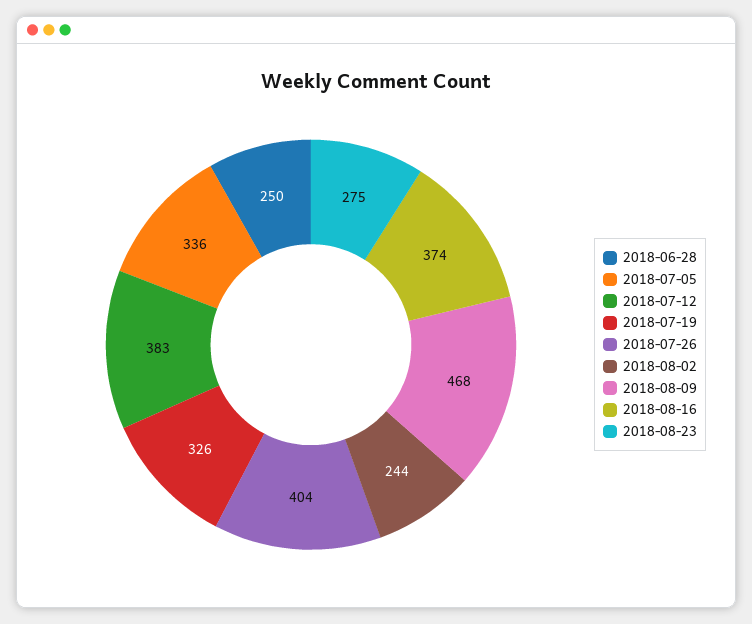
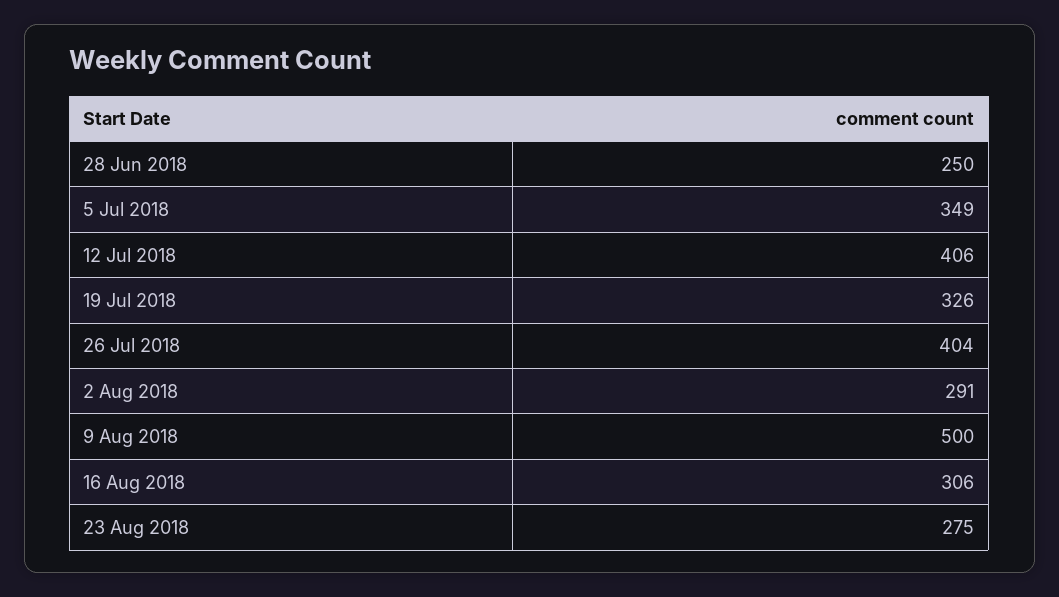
  {
    "2018-06-28": 250,
-   "2018-07-05": 336,
+   "2018-07-05": 349,
-   "2018-07-12": 383,
+   "2018-07-12": 406,
    "2018-07-19": 326,
    "2018-07-26": 404,
-   "2018-08-02": 244,
+   "2018-08-02": 291,
-   "2018-08-09": 468,
+   "2018-08-09": 500,
-   "2018-08-16": 374,
+   "2018-08-16": 306,
    "2018-08-23": 275
  }

